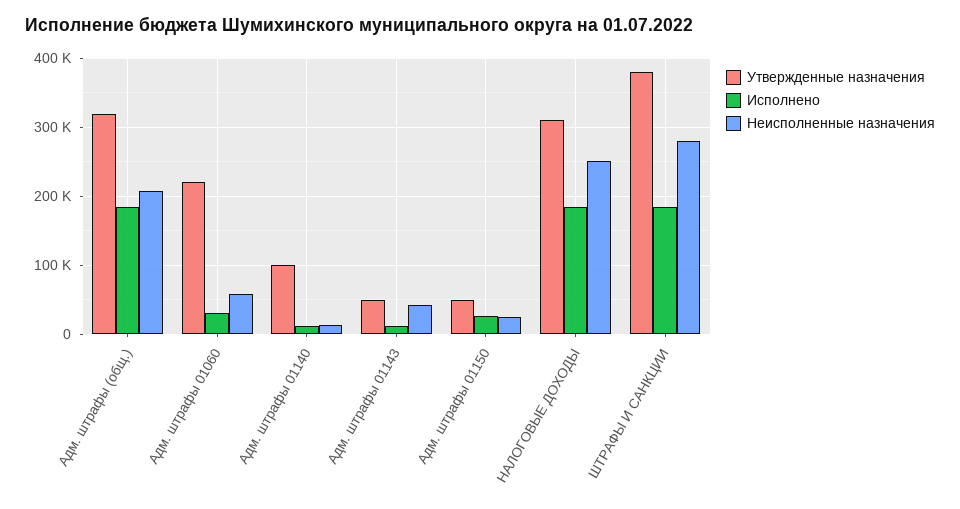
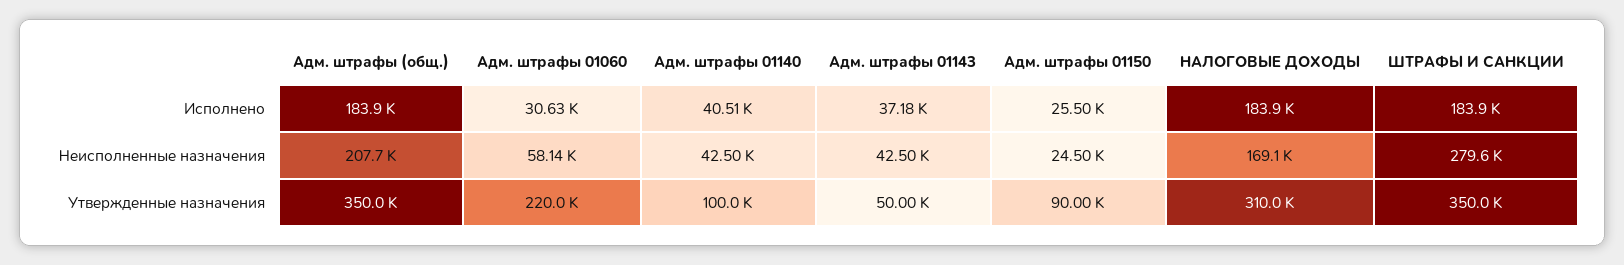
  {
    "Утвержденные назначения": {
-     "Адм. штрафы (общ.)": 320000,
+     "Адм. штрафы (общ.)": 350000,
      "Адм. штрафы 01060": 220000,
      "Адм. штрафы 01140": 100000,
      "Адм. штрафы 01143": 50000,
-     "Адм. штрафы 01150": 50000,
+     "Адм. штрафы 01150": 90000,
      "НАЛОГОВЫЕ ДОХОДЫ": 310000,
-     "ШТРАФЫ И САНКЦИИ": 380000
+     "ШТРАФЫ И САНКЦИИ": 350000
    },
    "Исполнено": {
      "Адм. штрафы (общ.)": 183900,
      "Адм. штрафы 01060": 30630,
-     "Адм. штрафы 01140": 10000,
+     "Адм. штрафы 01140": 40510,
-     "Адм. штрафы 01143": 10000,
+     "Адм. штрафы 01143": 37180,
      "Адм. штрафы 01150": 25500,
      "НАЛОГОВЫЕ ДОХОДЫ": 183900,
      "ШТРАФЫ И САНКЦИИ": 183900
    },
    "Неисполненные назначения": {
      "Адм. штрафы (общ.)": 207700,
      "Адм. штрафы 01060": 58140,
-     "Адм. штрафы 01140": 10000,
+     "Адм. штрафы 01140": 42500,
      "Адм. штрафы 01143": 42500,
      "Адм. штрафы 01150": 24500,
-     "НАЛОГОВЫЕ ДОХОДЫ": 250000,
+     "НАЛОГОВЫЕ ДОХОДЫ": 169100,
      "ШТРАФЫ И САНКЦИИ": 279600
    }
  }

